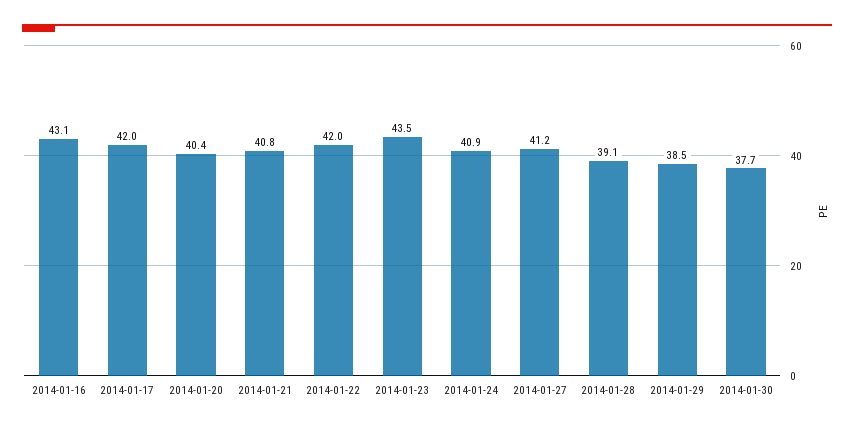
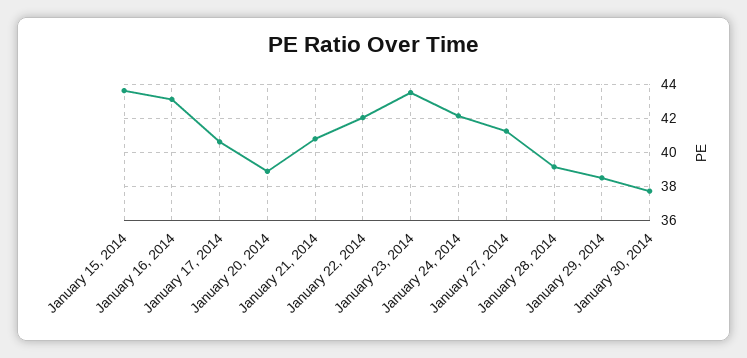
  {
    "2014-01-16": 43.1,
-   "2014-01-17": 42,
+   "2014-01-17": 40.5,
-   "2014-01-20": 40.4,
+   "2014-01-20": 39,
    "2014-01-21": 40.8,
    "2014-01-22": 42,
    "2014-01-23": 43.5,
-   "2014-01-24": 40.9,
+   "2014-01-24": 42,
    "2014-01-27": 41.2,
    "2014-01-28": 39.1,
    "2014-01-29": 38.5,
-   "2014-01-30": 37.7
+   "2014-01-30": 37.7,
+   "January 15, 2014": 43.5
  }

